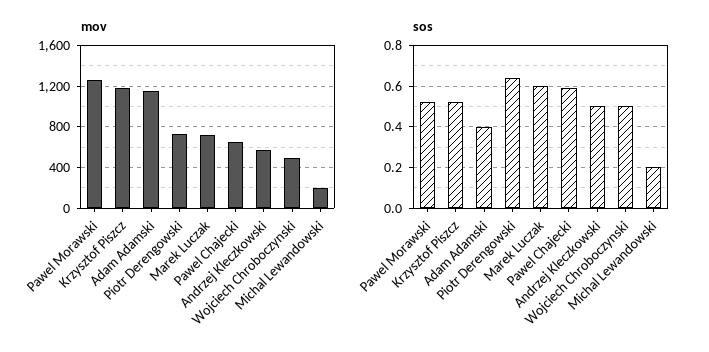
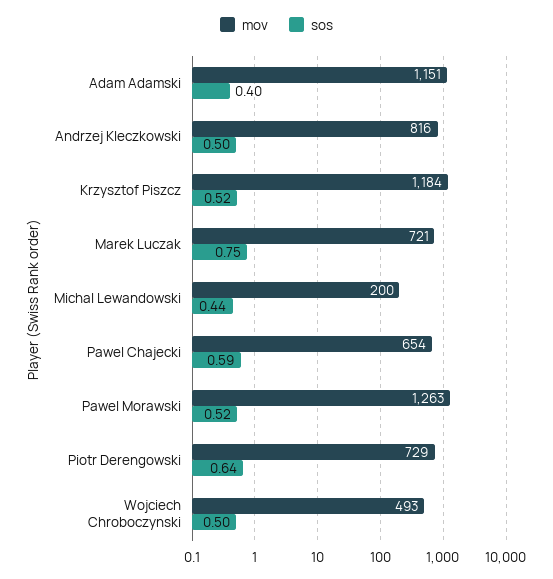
  {
    "mov": {
      "Pawel Morawski": 1263,
      "Krzysztof Piszcz": 1184,
      "Adam Adamski": 1151,
      "Piotr Derengowski": 729,
      "Marek Luczak": 721,
      "Pawel Chajecki": 654,
-     "Andrzej Kleczkowski": 600,
+     "Andrzej Kleczkowski": 816,
      "Wojciech Chroboczynski": 493,
      "Michal Lewandowski": 200
    },
    "sos": {
      "Pawel Morawski": 0.52,
      "Krzysztof Piszcz": 0.52,
      "Adam Adamski": 0.4,
      "Piotr Derengowski": 0.64,
-     "Marek Luczak": 0.6,
+     "Marek Luczak": 0.75,
      "Pawel Chajecki": 0.59,
      "Andrzej Kleczkowski": 0.5,
      "Wojciech Chroboczynski": 0.5,
-     "Michal Lewandowski": 0.2
+     "Michal Lewandowski": 0.44
    }
  }

